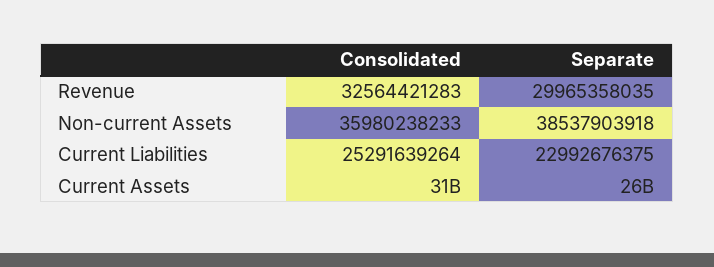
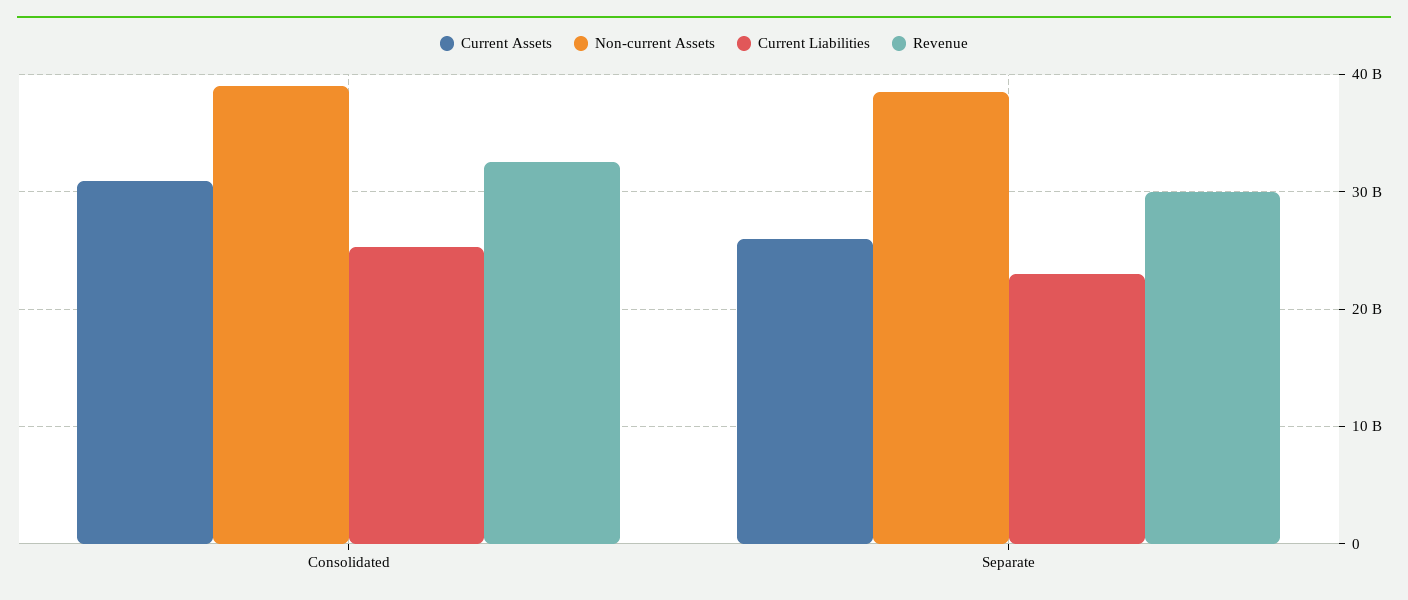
  {
    "Revenue": {
      "Consolidated": 32564421283,
      "Separate": 29965358035
    },
    "Non-current Assets": {
-     "Consolidated": 35980238233,
+     "Consolidated": 39000000000,
      "Separate": 38537903918
    },
    "Current Liabilities": {
      "Consolidated": 25291639264,
      "Separate": 22992676375
    },
    "Current Assets": {
      "Consolidated": 31000000000,
      "Separate": 26000000000
    }
  }

